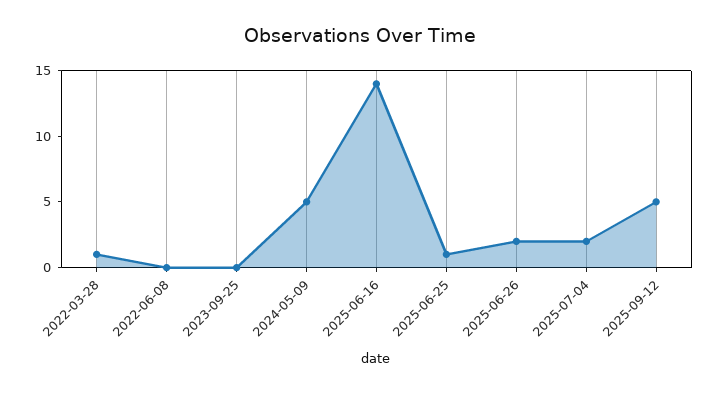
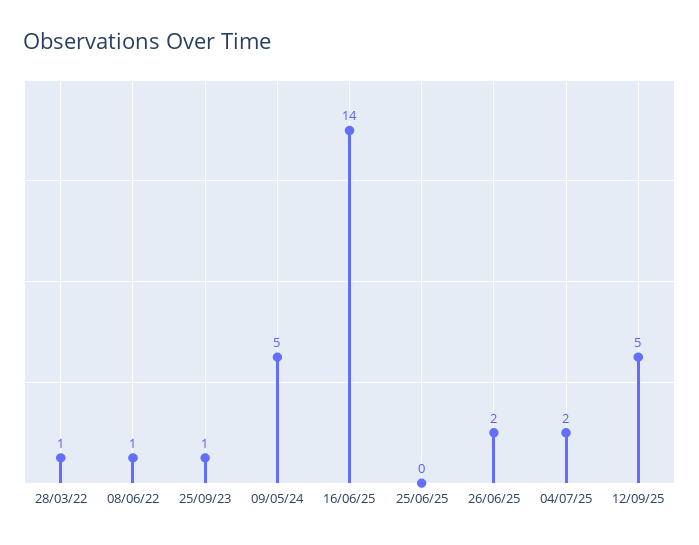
  {
    "2022-03-28": 1,
-   "2022-06-08": 0,
+   "2022-06-08": 1,
-   "2023-09-25": 0,
+   "2023-09-25": 1,
    "2024-05-09": 5,
    "2025-06-16": 14,
-   "2025-06-25": 1,
+   "2025-06-25": 0,
    "2025-06-26": 2,
    "2025-07-04": 2,
    "2025-09-12": 5
  }

